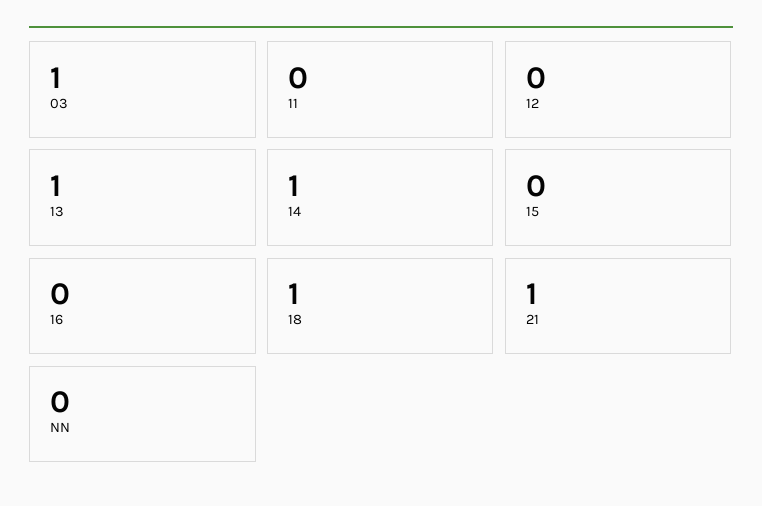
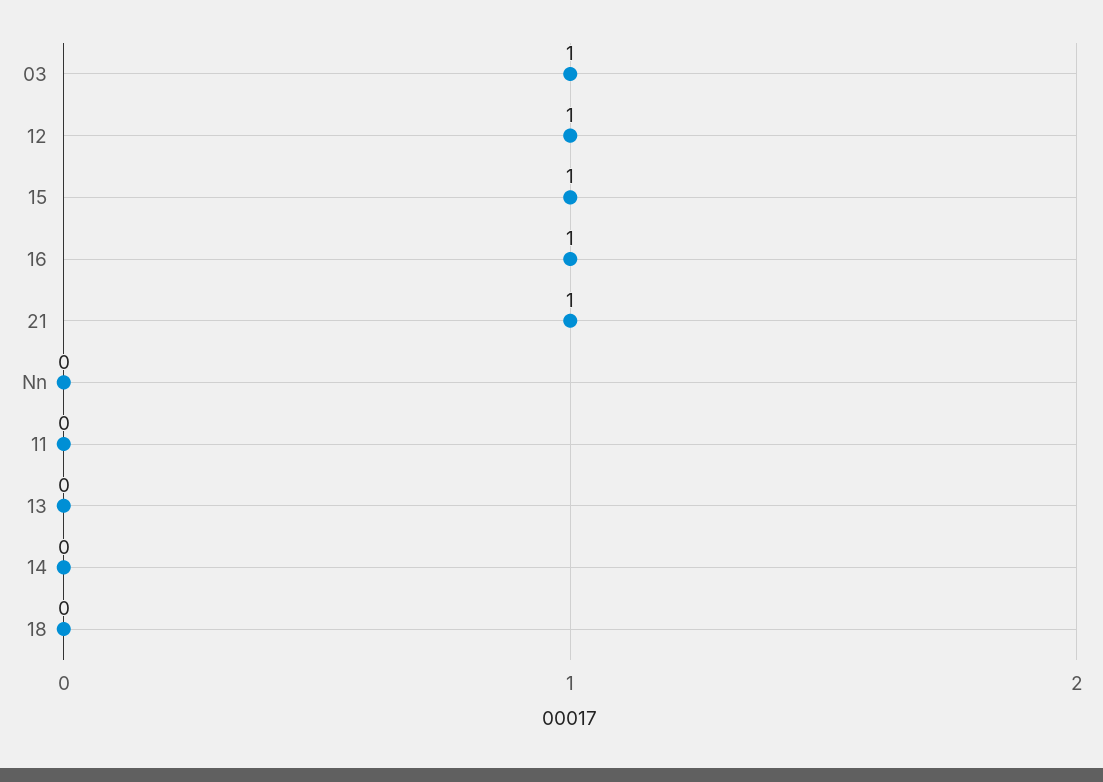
  {
    "03": 1,
    "11": 0,
-   "12": 0,
+   "12": 1,
-   "13": 1,
+   "13": 0,
-   "14": 1,
+   "14": 0,
-   "15": 0,
+   "15": 1,
-   "16": 0,
+   "16": 1,
-   "18": 1,
+   "18": 0,
    "21": 1,
    "NN": 0
  }

